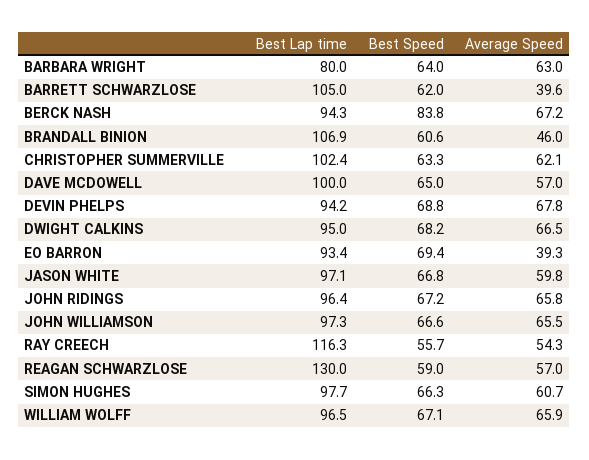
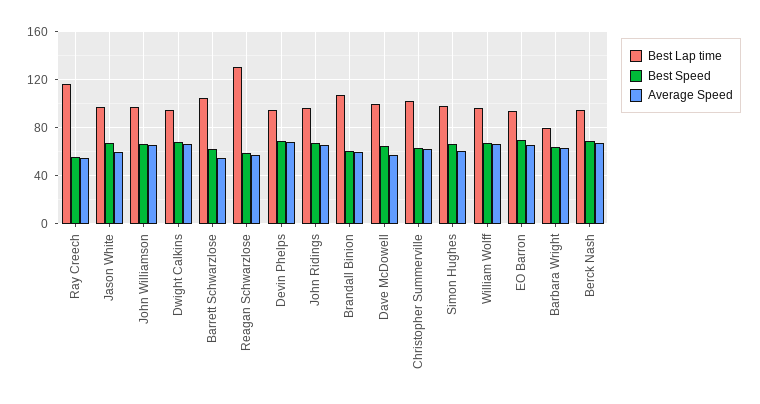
  {
    "Best Lap time": {
      "BARBARA WRIGHT": 80,
      "BARRETT SCHWARZLOSE": 105,
      "BERCK NASH": 94.3,
      "BRANDALL BINION": 106.9,
      "CHRISTOPHER SUMMERVILLE": 102.4,
      "DAVE MCDOWELL": 100,
      "DEVIN PHELPS": 94.2,
      "DWIGHT CALKINS": 95,
      "EO BARRON": 93.4,
      "JASON WHITE": 97.1,
      "JOHN RIDINGS": 96.4,
      "JOHN WILLIAMSON": 97.3,
      "RAY CREECH": 116.3,
      "REAGAN SCHWARZLOSE": 130,
      "SIMON HUGHES": 97.7,
      "WILLIAM WOLFF": 96.5
    },
    "Best Speed": {
      "BARBARA WRIGHT": 64,
      "BARRETT SCHWARZLOSE": 62,
-     "BERCK NASH": 83.8,
+     "BERCK NASH": 70,
      "BRANDALL BINION": 60.6,
      "CHRISTOPHER SUMMERVILLE": 63.3,
      "DAVE MCDOWELL": 65,
      "DEVIN PHELPS": 68.8,
      "DWIGHT CALKINS": 68.2,
      "EO BARRON": 69.4,
      "JASON WHITE": 66.8,
      "JOHN RIDINGS": 67.2,
      "JOHN WILLIAMSON": 66.6,
      "RAY CREECH": 55.7,
      "REAGAN SCHWARZLOSE": 59,
      "SIMON HUGHES": 66.3,
      "WILLIAM WOLFF": 67.1
    },
    "Average Speed": {
      "BARBARA WRIGHT": 63,
-     "BARRETT SCHWARZLOSE": 39.6,
+     "BARRETT SCHWARZLOSE": 55,
      "BERCK NASH": 67.2,
-     "BRANDALL BINION": 46,
+     "BRANDALL BINION": 60,
      "CHRISTOPHER SUMMERVILLE": 62.1,
      "DAVE MCDOWELL": 57,
      "DEVIN PHELPS": 67.8,
      "DWIGHT CALKINS": 66.5,
-     "EO BARRON": 39.3,
+     "EO BARRON": 65,
      "JASON WHITE": 59.8,
      "JOHN RIDINGS": 65.8,
      "JOHN WILLIAMSON": 65.5,
      "RAY CREECH": 54.3,
      "REAGAN SCHWARZLOSE": 57,
      "SIMON HUGHES": 60.7,
      "WILLIAM WOLFF": 65.9
    }
  }

